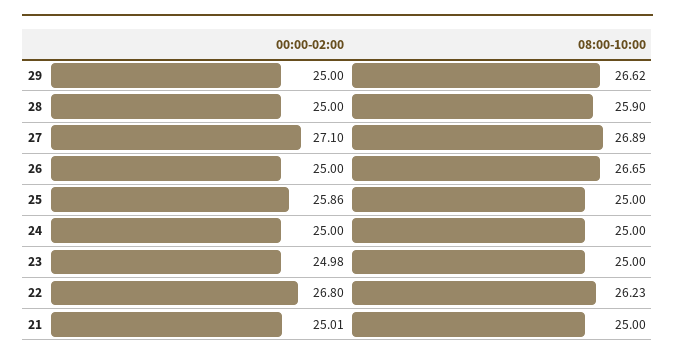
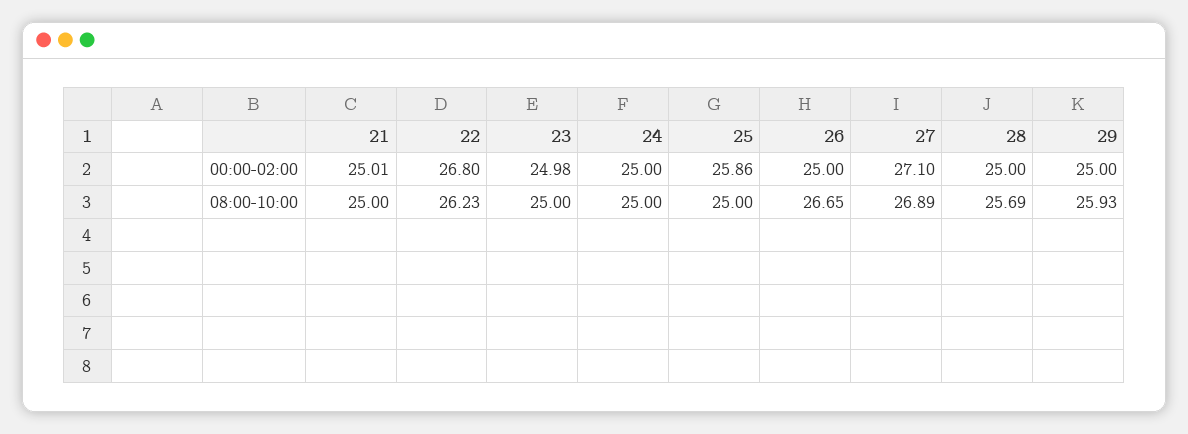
  {
    "00:00-02:00": {
      "29": 25,
      "28": 25,
      "27": 27.1,
      "26": 25,
      "25": 25.86,
      "24": 25,
      "23": 24.98,
      "22": 26.8,
      "21": 25.01
    },
    "08:00-10:00": {
-     "29": 26.62,
+     "29": 25.93,
-     "28": 25.9,
+     "28": 25.69,
      "27": 26.89,
      "26": 26.65,
      "25": 25,
      "24": 25,
      "23": 25,
      "22": 26.23,
      "21": 25
    }
  }

